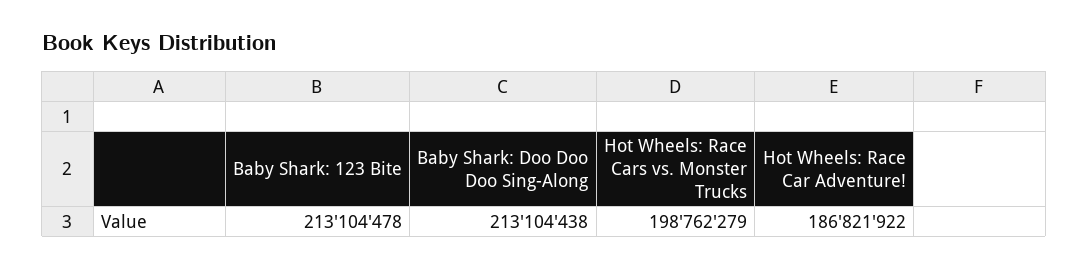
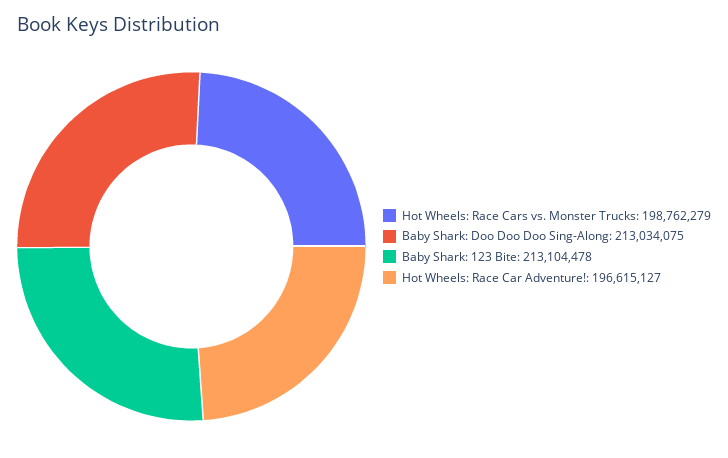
  {
    "Baby Shark: 123 Bite": 213104478,
-   "Baby Shark: Doo Doo Doo Sing-Along": 213104438,
+   "Baby Shark: Doo Doo Doo Sing-Along": 213034075,
    "Hot Wheels: Race Cars vs. Monster Trucks": 198762279,
-   "Hot Wheels: Race Car Adventure!": 186821922
+   "Hot Wheels: Race Car Adventure!": 196615127
  }

